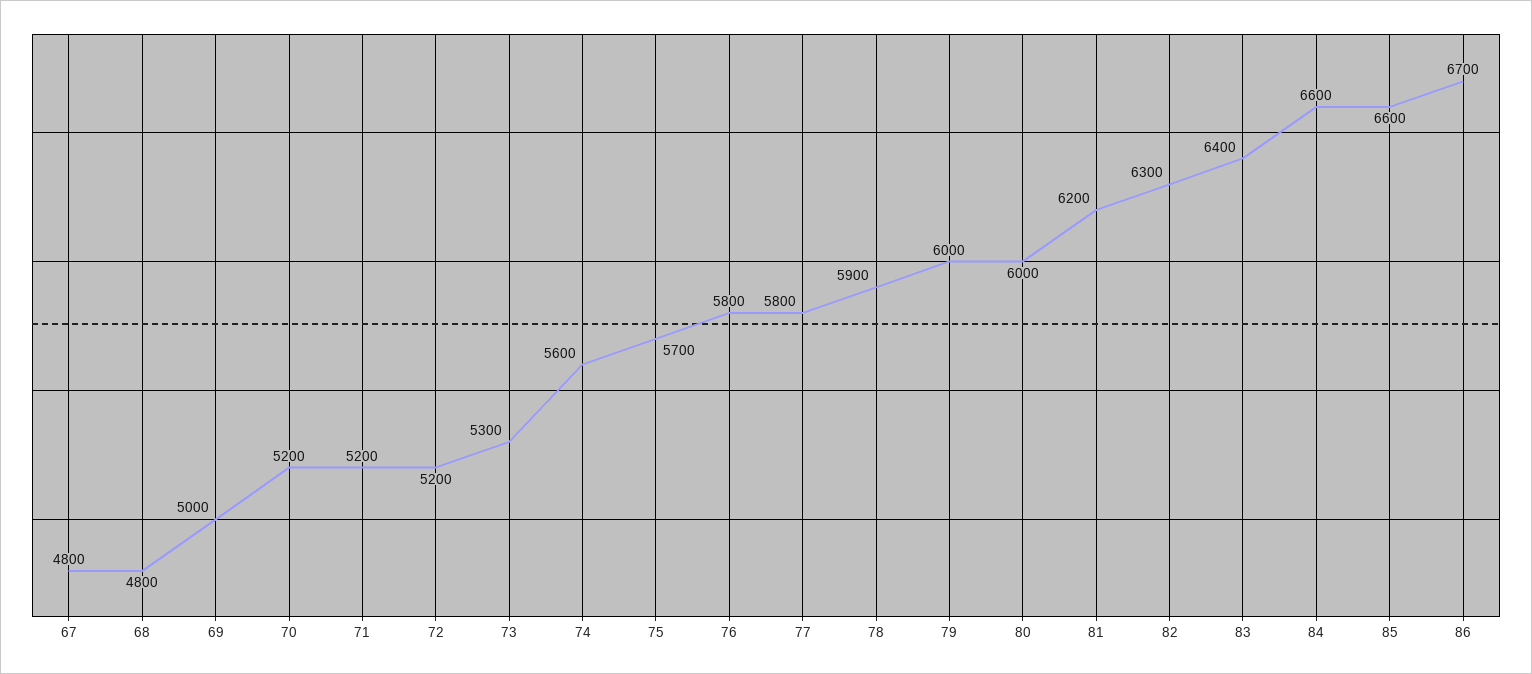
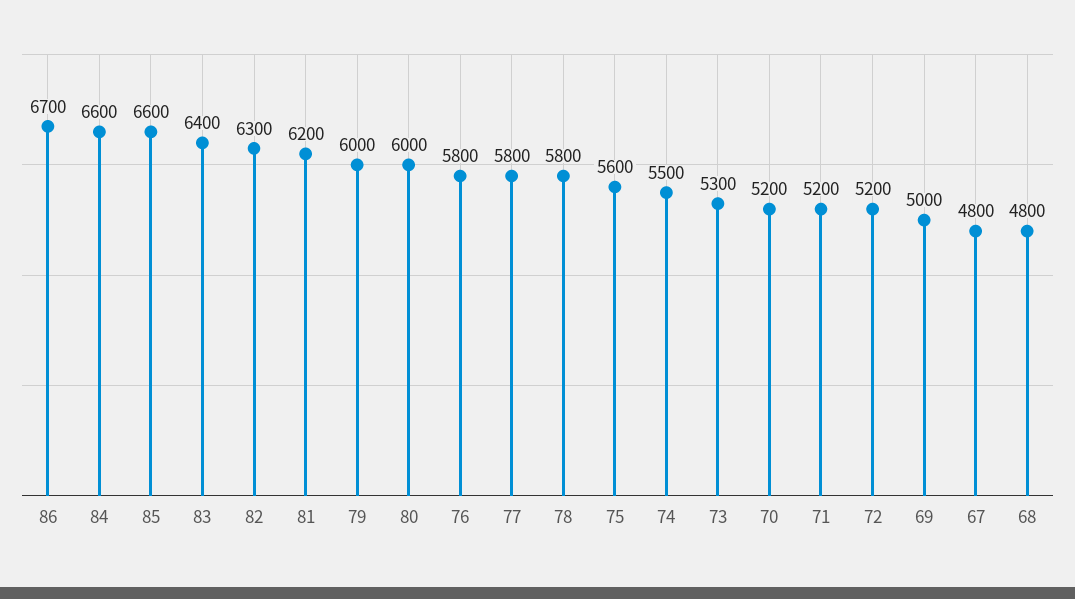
  {
    "67": 4800,
    "68": 4800,
    "69": 5000,
    "70": 5200,
    "71": 5200,
    "72": 5200,
    "73": 5300,
-   "74": 5600,
+   "74": 5500,
-   "75": 5700,
+   "75": 5600,
    "76": 5800,
    "77": 5800,
-   "78": 5900,
+   "78": 5800,
    "79": 6000,
    "80": 6000,
    "81": 6200,
    "82": 6300,
    "83": 6400,
    "84": 6600,
    "85": 6600,
    "86": 6700
  }

